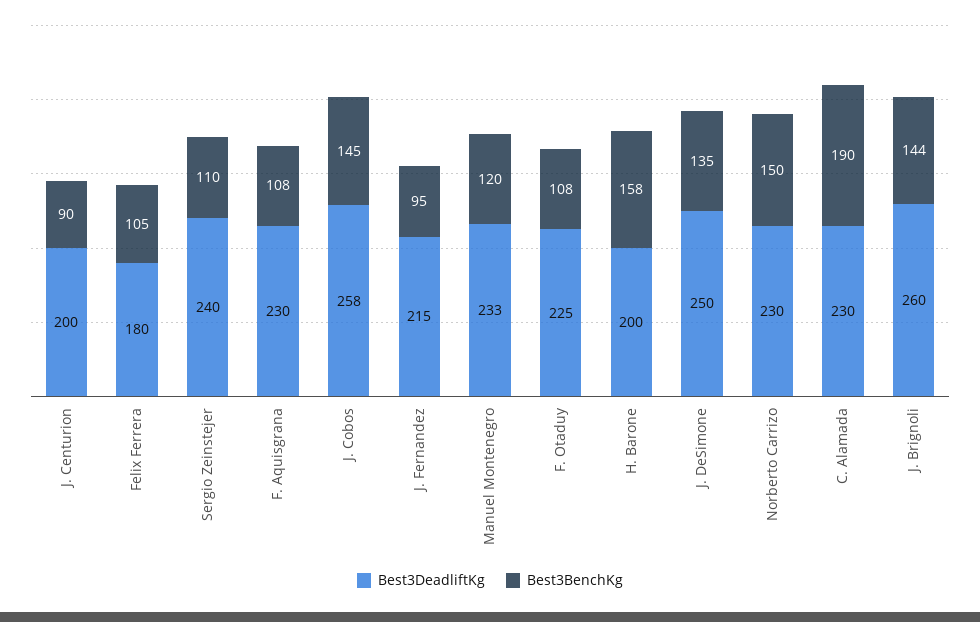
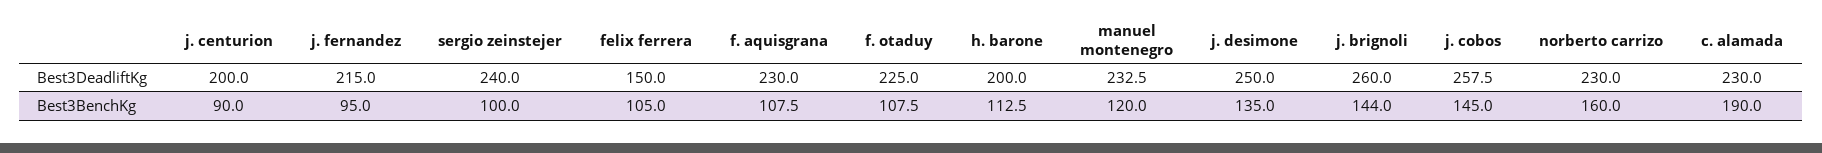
  {
    "Best3DeadliftKg": {
      "J. Centurion": 200,
-     "Felix Ferrera": 180,
+     "Felix Ferrera": 150,
      "Sergio Zeinstejer": 240,
      "F. Aquisgrana": 230,
      "J. Cobos": 257.5,
      "J. Fernandez": 215,
      "Manuel Montenegro": 232.5,
      "F. Otaduy": 225,
      "H. Barone": 200,
      "J. DeSimone": 250,
      "Norberto Carrizo": 230,
      "C. Alamada": 230,
      "J. Brignoli": 260
    },
    "Best3BenchKg": {
      "J. Centurion": 90,
      "Felix Ferrera": 105,
-     "Sergio Zeinstejer": 110,
+     "Sergio Zeinstejer": 100,
      "F. Aquisgrana": 107.5,
      "J. Cobos": 145,
      "J. Fernandez": 95,
      "Manuel Montenegro": 120,
      "F. Otaduy": 107.5,
-     "H. Barone": 158,
+     "H. Barone": 112.5,
      "J. DeSimone": 135,
-     "Norberto Carrizo": 150,
+     "Norberto Carrizo": 160,
      "C. Alamada": 190,
      "J. Brignoli": 144
    }
  }

